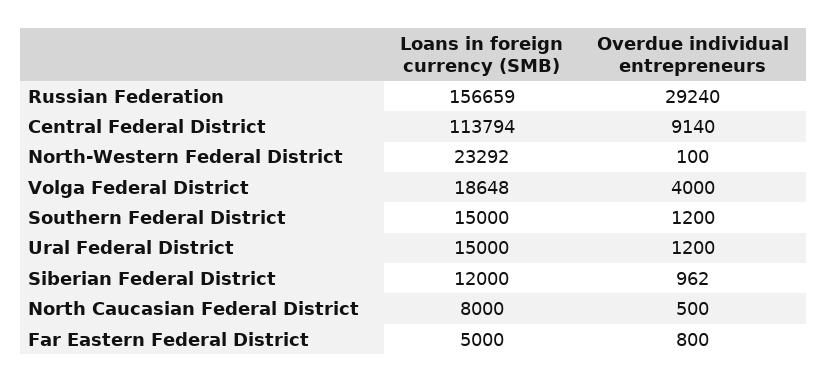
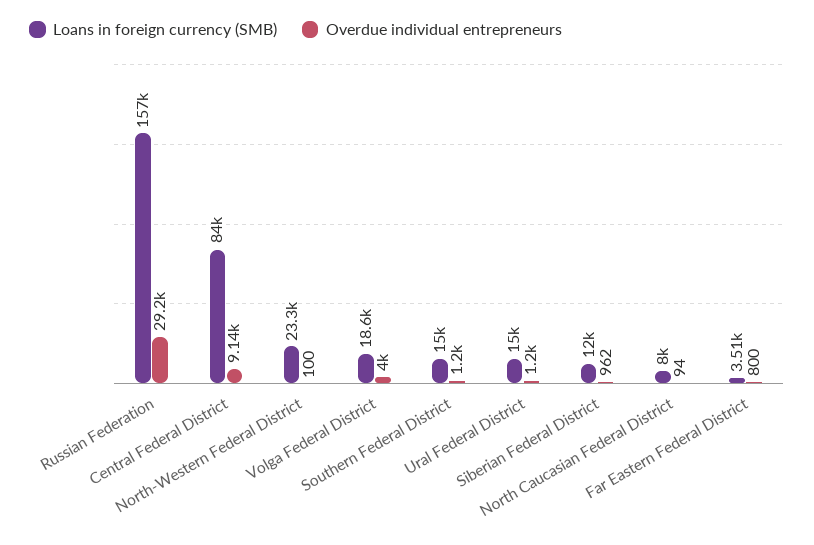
  {
    "Loans in foreign currency (SMB)": {
      "Russian Federation": 156659,
-     "Central Federal District": 113794,
+     "Central Federal District": 84000,
      "North-Western Federal District": 23292,
      "Volga Federal District": 18648,
      "Southern Federal District": 15000,
      "Ural Federal District": 15000,
      "Siberian Federal District": 12000,
      "North Caucasian Federal District": 8000,
-     "Far Eastern Federal District": 5000
+     "Far Eastern Federal District": 3510
    },
    "Overdue individual entrepreneurs": {
      "Russian Federation": 29240,
      "Central Federal District": 9140,
      "North-Western Federal District": 100,
      "Volga Federal District": 4000,
      "Southern Federal District": 1200,
      "Ural Federal District": 1200,
      "Siberian Federal District": 962,
-     "North Caucasian Federal District": 500,
+     "North Caucasian Federal District": 94,
      "Far Eastern Federal District": 800
    }
  }

